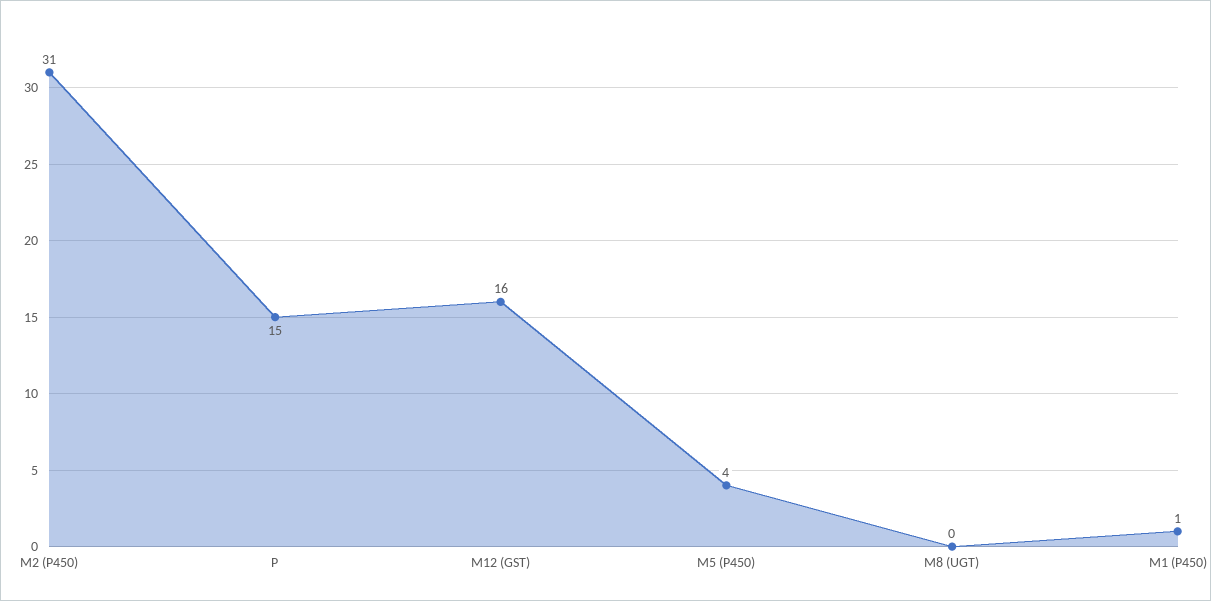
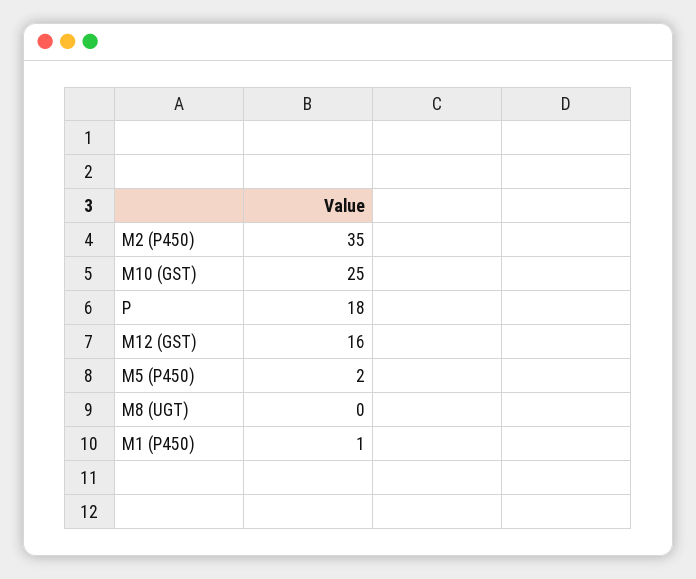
  {
-   "M2 (P450)": 31,
+   "M2 (P450)": 35,
-   "P": 15,
+   "P": 18,
    "M12 (GST)": 16,
-   "M5 (P450)": 4,
+   "M5 (P450)": 2,
    "M8 (UGT)": 0,
-   "M1 (P450)": 1
+   "M1 (P450)": 1,
+   "M10 (GST)": 25
  }

